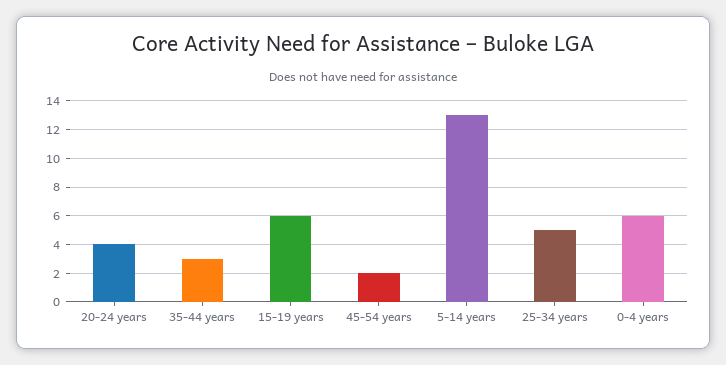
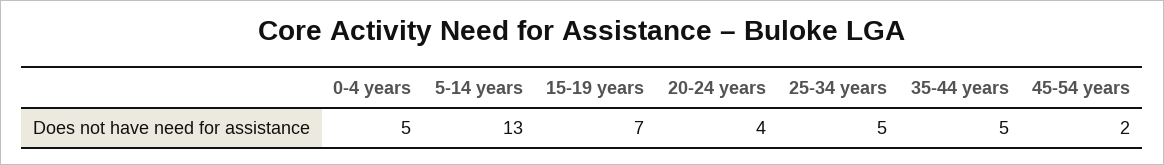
  {
    "20-24 years": 4,
-   "35-44 years": 3,
+   "35-44 years": 5,
-   "15-19 years": 6,
+   "15-19 years": 7,
    "45-54 years": 2,
    "5-14 years": 13,
    "25-34 years": 5,
-   "0-4 years": 6
+   "0-4 years": 5
  }

